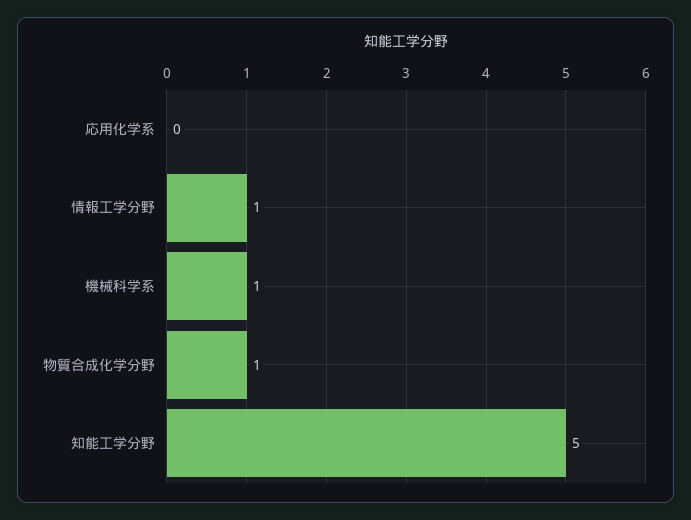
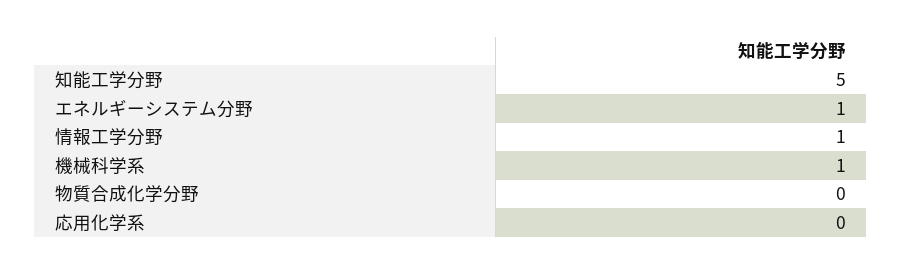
  {
    "応用化学系": 0,
    "情報工学分野": 1,
    "機械科学系": 1,
-   "物質合成化学分野": 1,
+   "物質合成化学分野": 0,
-   "知能工学分野": 5
+   "知能工学分野": 5,
+   "エネルギーシステム分野": 1
  }

